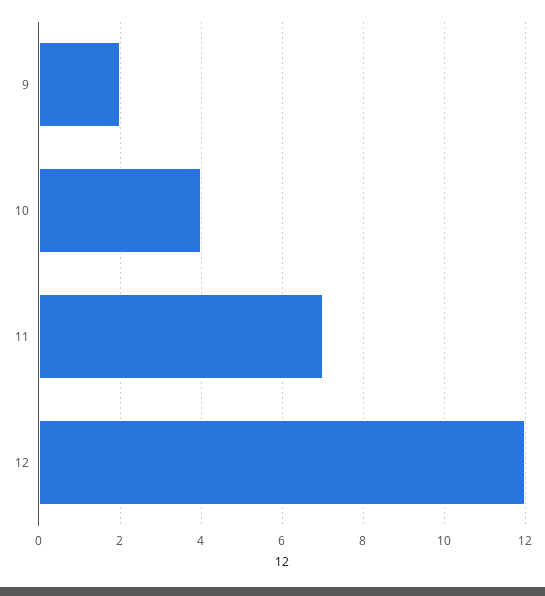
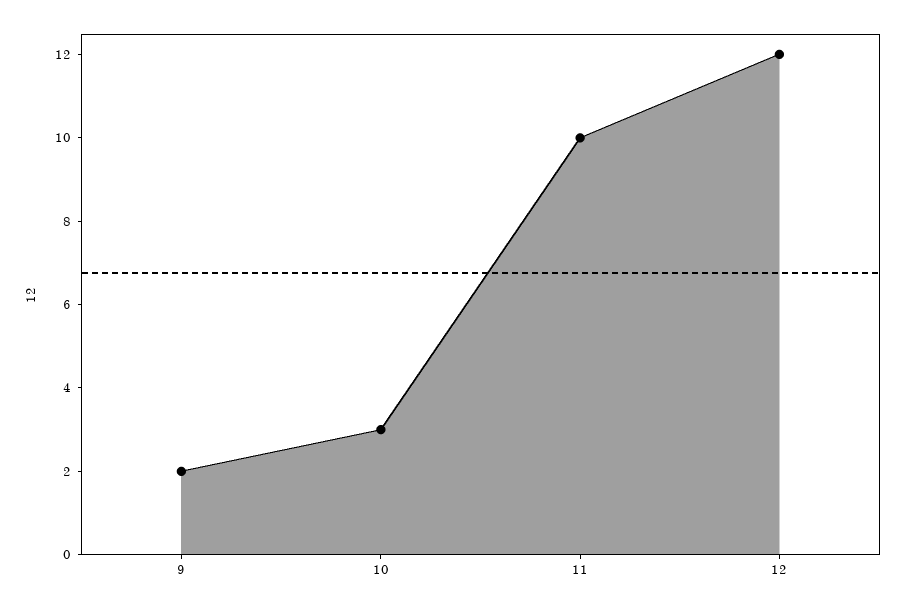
  {
    "9": 2,
-   "10": 4,
+   "10": 3,
-   "11": 7,
+   "11": 10,
    "12": 12
  }

